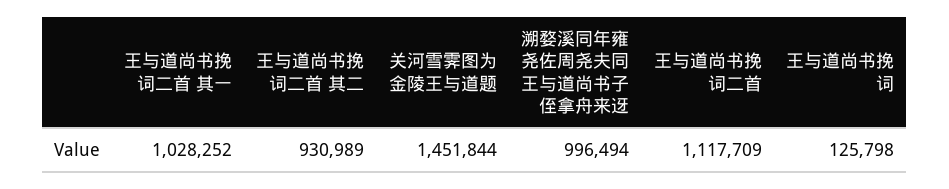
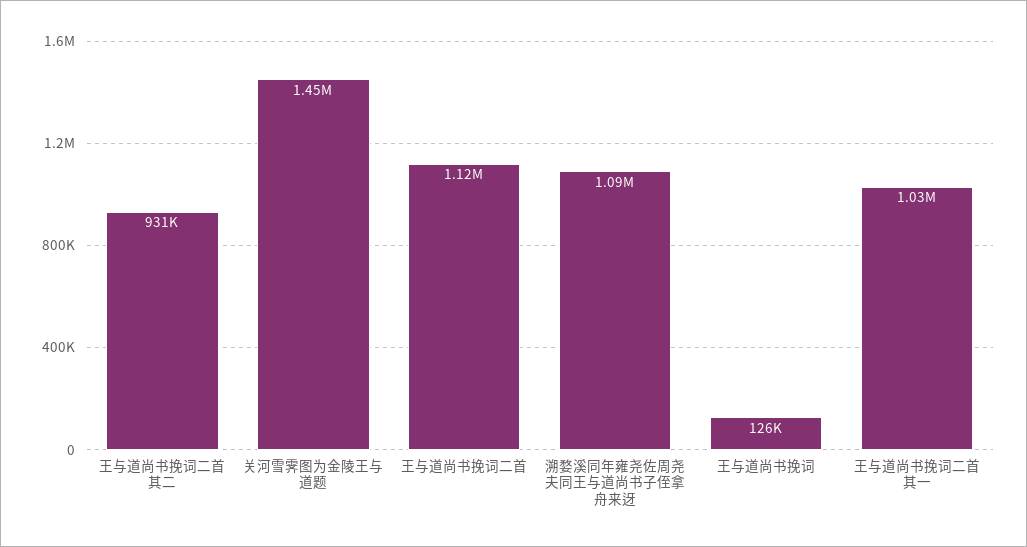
  {
    "王与道尚书挽词二首 其一": 1028252,
    "王与道尚书挽词二首 其二": 930989,
    "关河雪霁图为金陵王与道题": 1451844,
-   "溯婺溪同年雍尧佐周尧夫同王与道尚书子侄拿舟来迓": 996494,
+   "溯婺溪同年雍尧佐周尧夫同王与道尚书子侄拿舟来迓": 1090000,
    "王与道尚书挽词二首": 1117709,
    "王与道尚书挽词": 125798
  }

